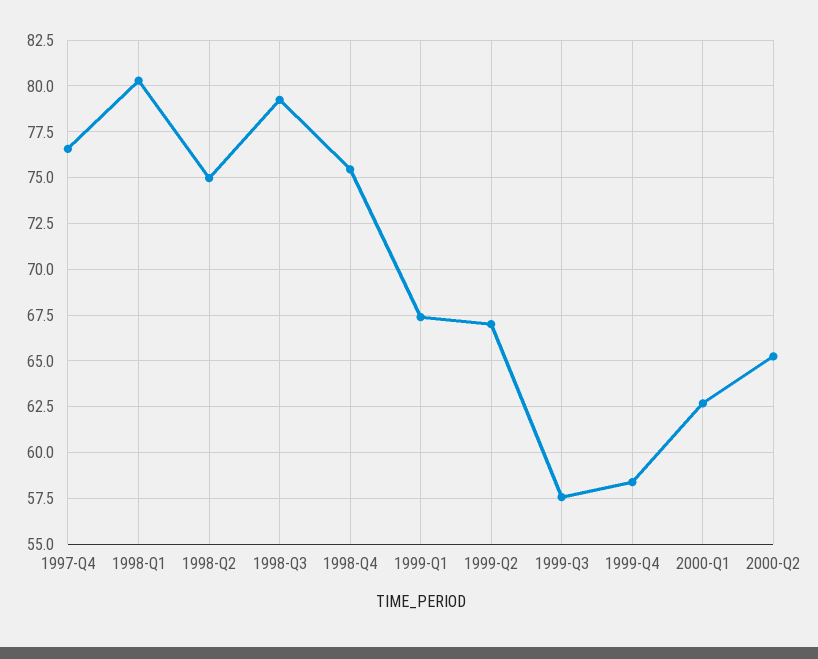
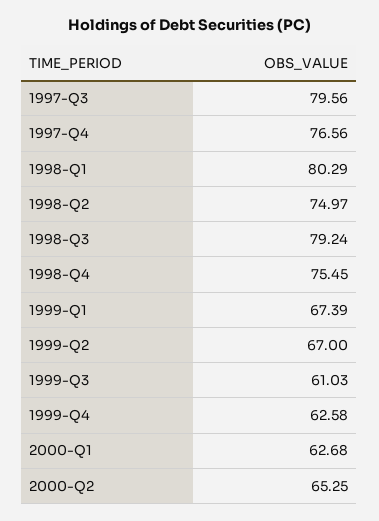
  {
    "1997-Q4": 76.56,
    "1998-Q1": 80.29,
    "1998-Q2": 74.97,
    "1998-Q3": 79.24,
    "1998-Q4": 75.45,
    "1999-Q1": 67.39,
    "1999-Q2": 67,
-   "1999-Q3": 57.5,
+   "1999-Q3": 61.03,
-   "1999-Q4": 58.5,
+   "1999-Q4": 62.58,
    "2000-Q1": 62.68,
-   "2000-Q2": 65.25
+   "2000-Q2": 65.25,
+   "1997-Q3": 79.56
  }

